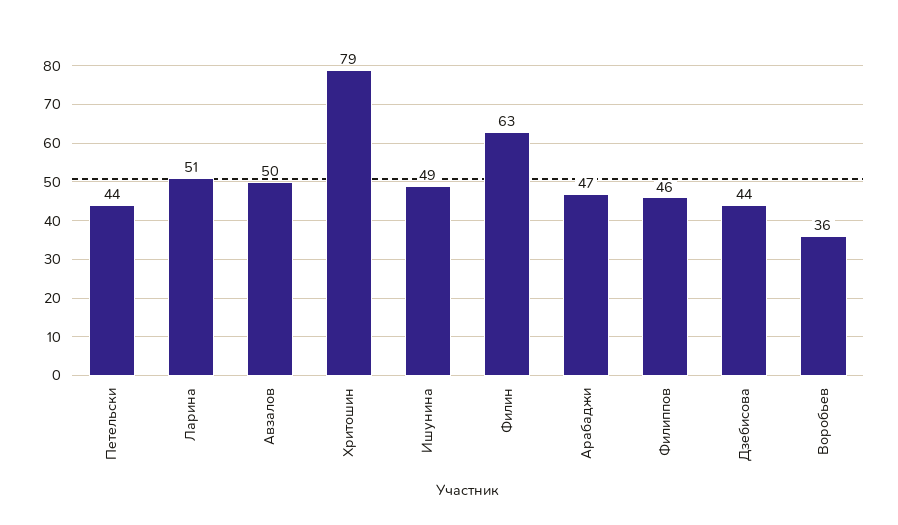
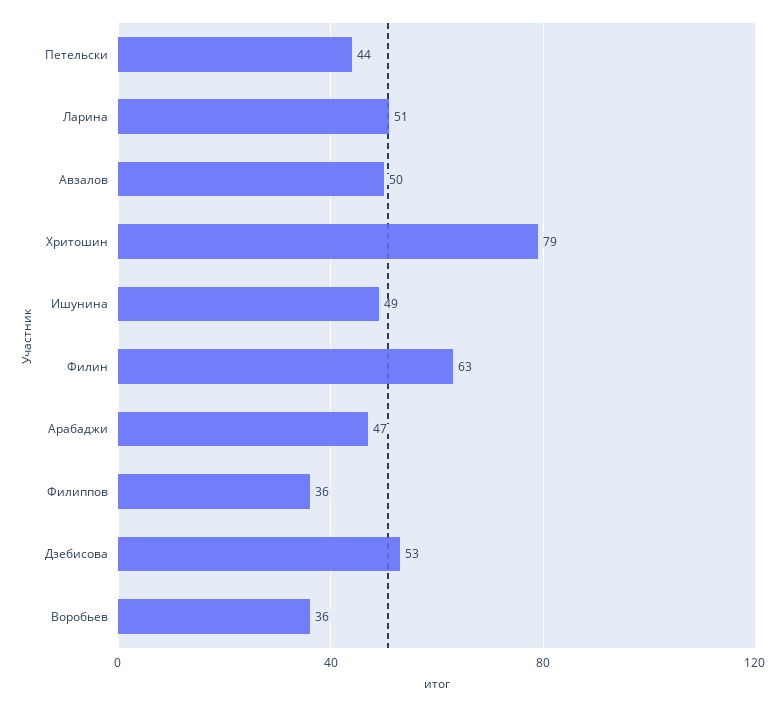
  {
    "Петельски": 44,
    "Ларина": 51,
    "Авзалов": 50,
    "Хритошин": 79,
    "Ишунина": 49,
    "Филин": 63,
    "Арабаджи": 47,
-   "Филиппов": 46,
+   "Филиппов": 36,
-   "Дзебисова": 44,
+   "Дзебисова": 53,
    "Воробьев": 36
  }

